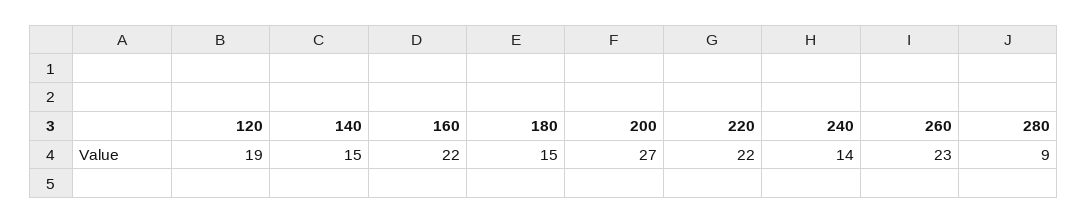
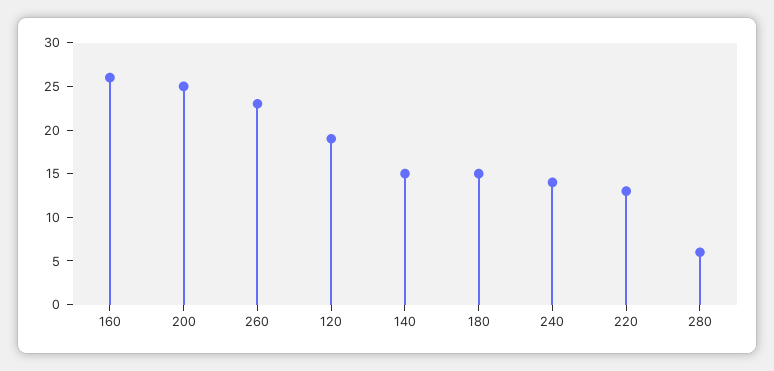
  {
    "120": 19,
    "140": 15,
-   "160": 22,
+   "160": 26,
    "180": 15,
-   "200": 27,
+   "200": 25,
-   "220": 22,
+   "220": 13,
    "240": 14,
    "260": 23,
-   "280": 9
+   "280": 6
  }

